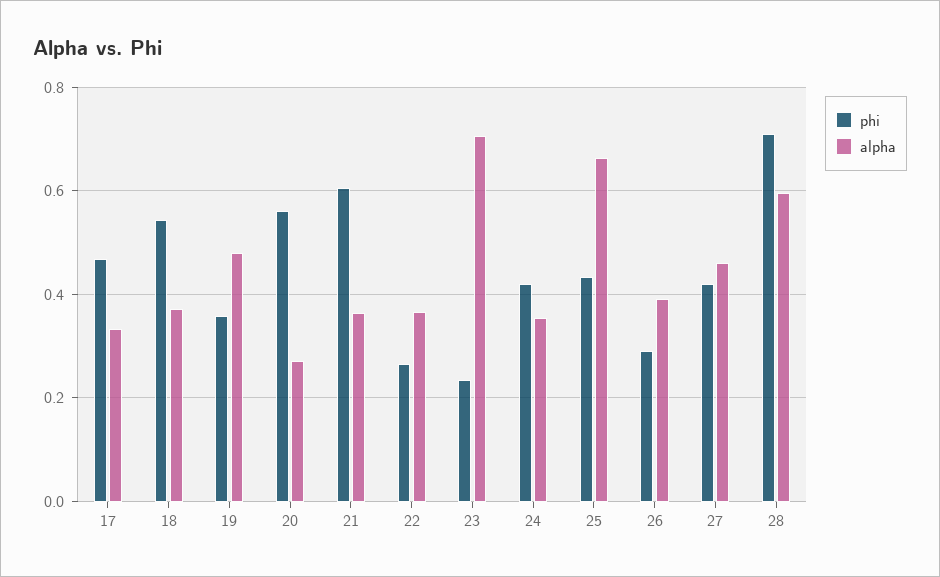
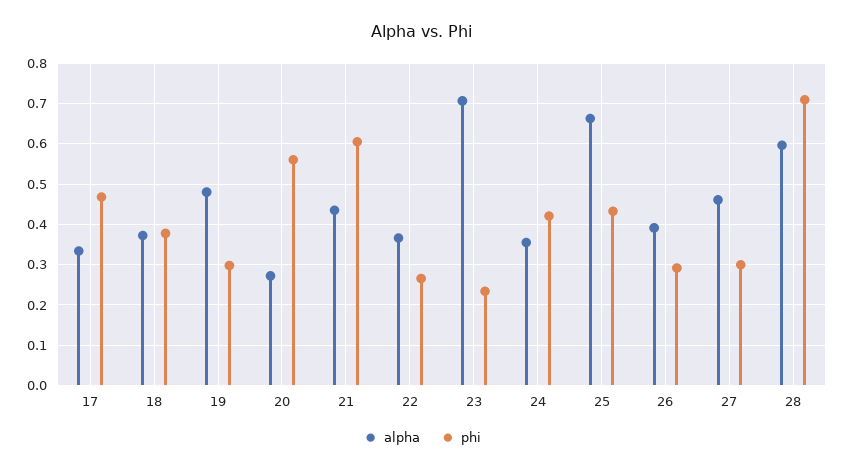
  {
    "phi": {
      "17": 0.46,
-     "18": 0.54,
+     "18": 0.38,
-     "19": 0.36,
+     "19": 0.3,
      "20": 0.56,
      "21": 0.6,
      "22": 0.26,
      "23": 0.24,
      "24": 0.42,
      "25": 0.44,
      "26": 0.3,
-     "27": 0.42,
+     "27": 0.3,
      "28": 0.7
    },
    "alpha": {
      "17": 0.34,
      "18": 0.38,
      "19": 0.48,
      "20": 0.28,
-     "21": 0.36,
+     "21": 0.44,
      "22": 0.36,
      "23": 0.7,
      "24": 0.36,
      "25": 0.66,
      "26": 0.4,
      "27": 0.46,
      "28": 0.6
    }
  }

